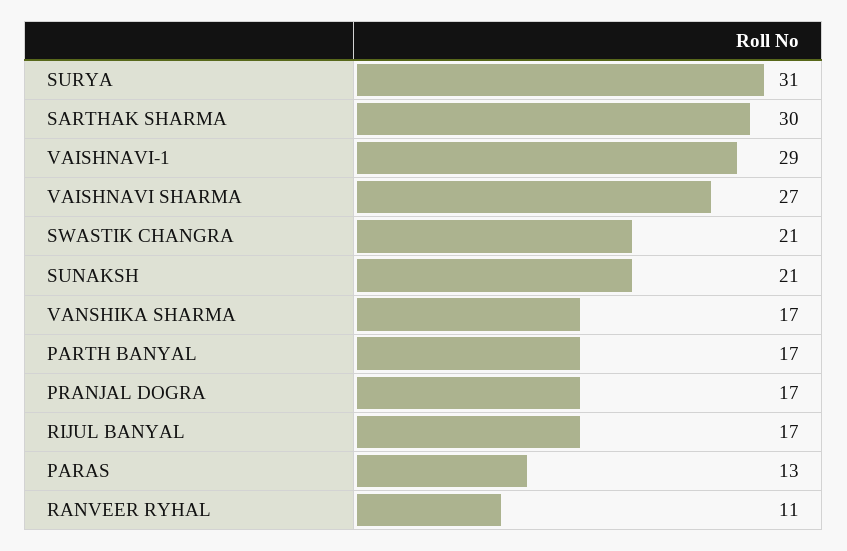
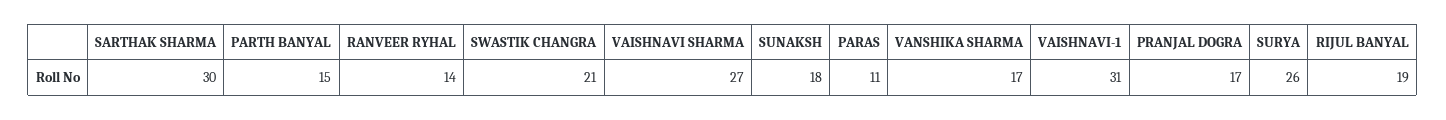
  {
-   "SURYA": 31,
+   "SURYA": 26,
    "SARTHAK SHARMA": 30,
-   "VAISHNAVI-1": 29,
+   "VAISHNAVI-1": 31,
    "VAISHNAVI SHARMA": 27,
    "SWASTIK CHANGRA": 21,
-   "SUNAKSH": 21,
+   "SUNAKSH": 18,
    "VANSHIKA SHARMA": 17,
-   "PARTH BANYAL": 17,
+   "PARTH BANYAL": 15,
    "PRANJAL DOGRA": 17,
-   "RIJUL BANYAL": 17,
+   "RIJUL BANYAL": 19,
-   "PARAS": 13,
+   "PARAS": 11,
-   "RANVEER RYHAL": 11
+   "RANVEER RYHAL": 14
  }

